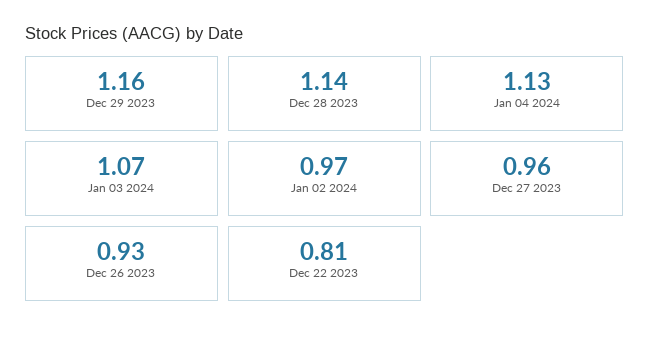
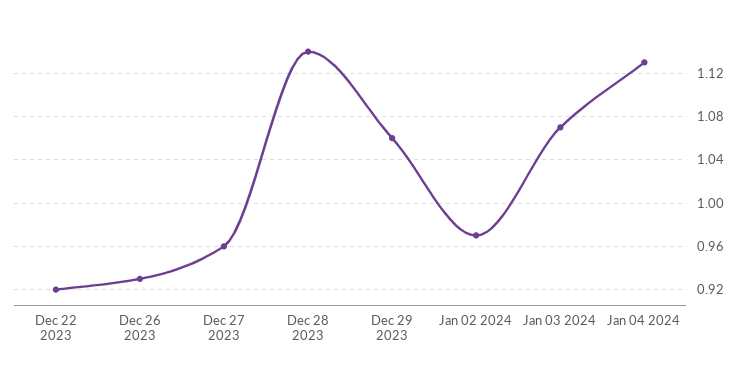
  {
-   "Dec 29 2023": 1.16,
+   "Dec 29 2023": 1.06,
    "Dec 28 2023": 1.14,
    "Jan 04 2024": 1.13,
    "Jan 03 2024": 1.07,
    "Jan 02 2024": 0.97,
    "Dec 27 2023": 0.96,
    "Dec 26 2023": 0.93,
-   "Dec 22 2023": 0.81
+   "Dec 22 2023": 0.92
  }

